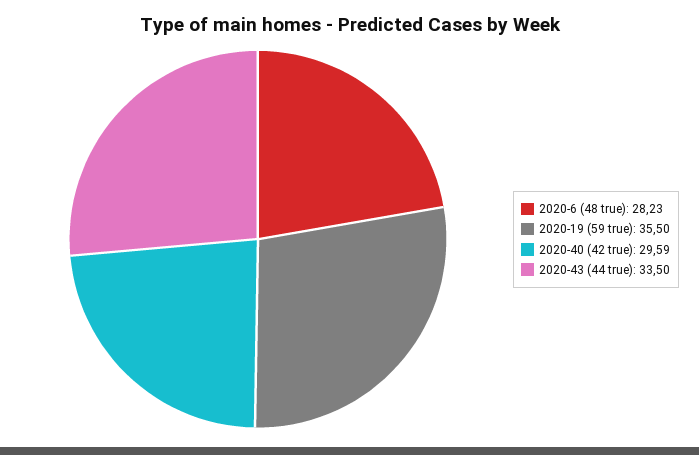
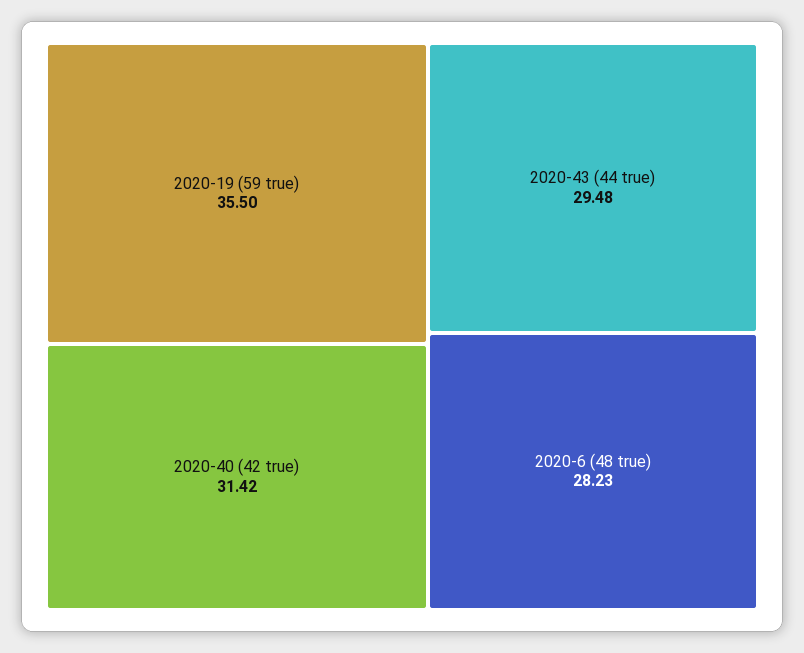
  {
    "2020-6 (48 true)": 28.23,
    "2020-19 (59 true)": 35.5,
-   "2020-40 (42 true)": 29.59,
+   "2020-40 (42 true)": 31.42,
-   "2020-43 (44 true)": 33.5
+   "2020-43 (44 true)": 29.48
  }

